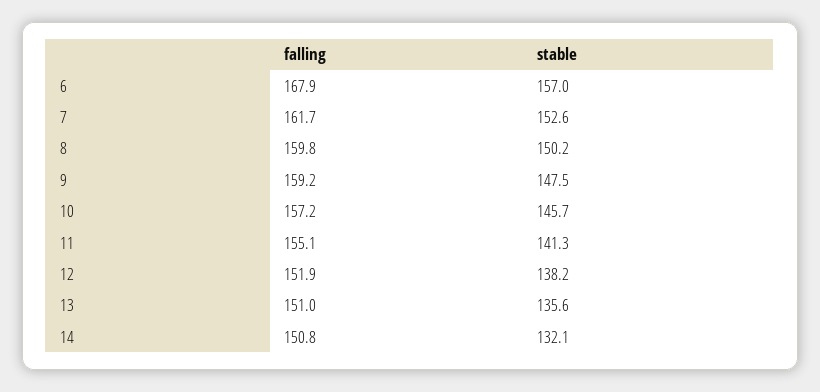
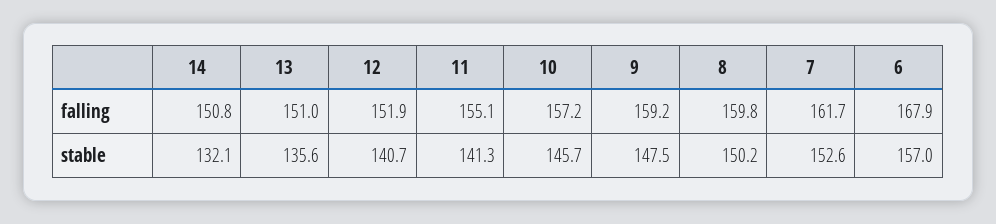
  {
    "falling": {
      "6": 167.9,
      "7": 161.7,
      "8": 159.8,
      "9": 159.2,
      "10": 157.2,
      "11": 155.1,
      "12": 151.9,
      "13": 151,
      "14": 150.8
    },
    "stable": {
      "6": 157,
      "7": 152.6,
      "8": 150.2,
      "9": 147.5,
      "10": 145.7,
      "11": 141.3,
-     "12": 138.2,
+     "12": 140.7,
      "13": 135.6,
      "14": 132.1
    }
  }

